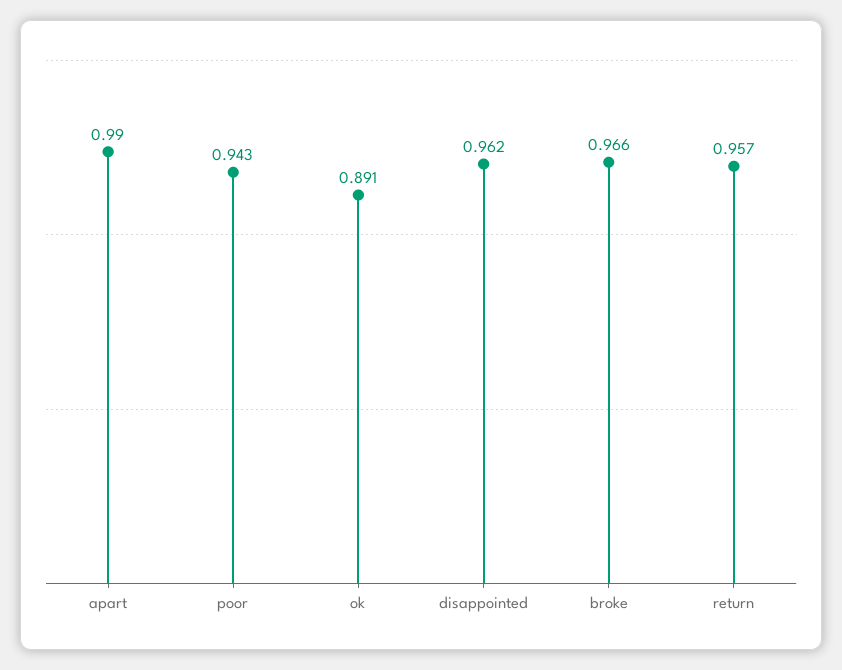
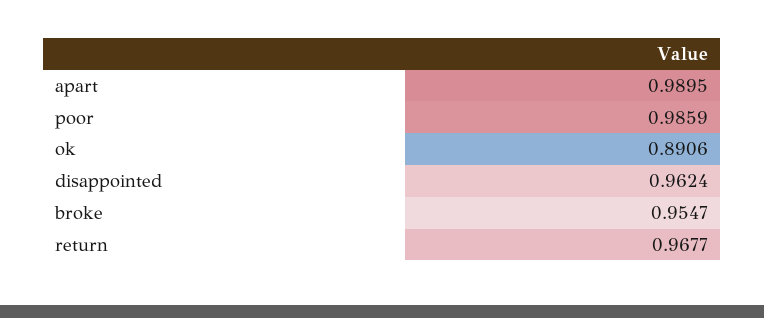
  {
    "apart": 0.9895,
-   "poor": 0.943,
+   "poor": 0.9859,
    "ok": 0.8906,
    "disappointed": 0.9624,
-   "broke": 0.966,
+   "broke": 0.9547,
-   "return": 0.957
+   "return": 0.9677
  }

